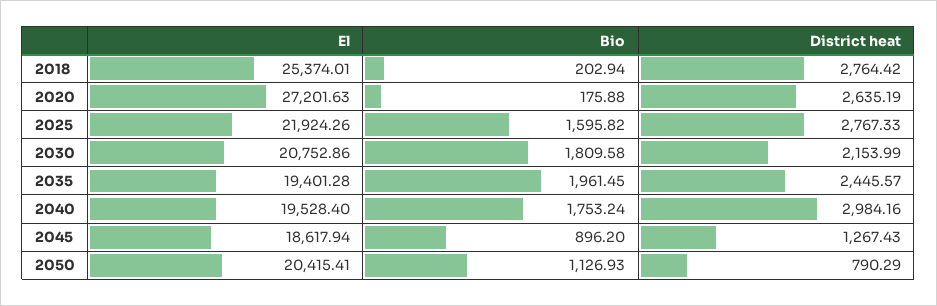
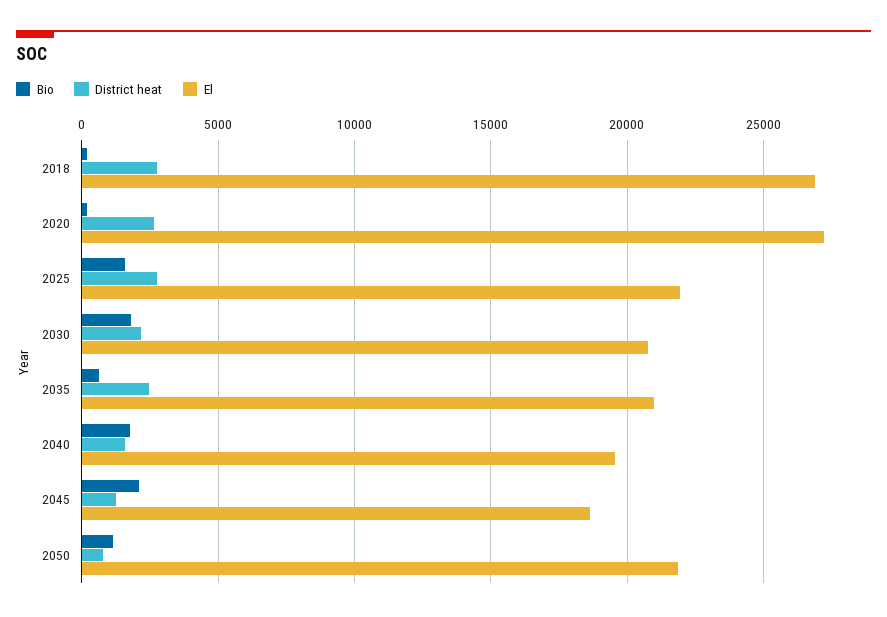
  {
    "El": {
-     "2018": 25374.01,
+     "2018": 27000,
      "2020": 27201.63,
      "2025": 21924.26,
      "2030": 20752.86,
-     "2035": 19401.28,
+     "2035": 21000,
      "2040": 19528.4,
      "2045": 18617.94,
-     "2050": 20415.41
+     "2050": 22000
    },
    "Bio": {
      "2018": 202.94,
      "2020": 175.88,
      "2025": 1595.82,
      "2030": 1809.58,
-     "2035": 1961.45,
+     "2035": 500,
      "2040": 1753.24,
-     "2045": 896.2,
+     "2045": 2000,
      "2050": 1126.93
    },
    "District heat": {
      "2018": 2764.42,
      "2020": 2635.19,
      "2025": 2767.33,
      "2030": 2153.99,
      "2035": 2445.57,
-     "2040": 2984.16,
+     "2040": 1500,
      "2045": 1267.43,
      "2050": 790.29
    }
  }

